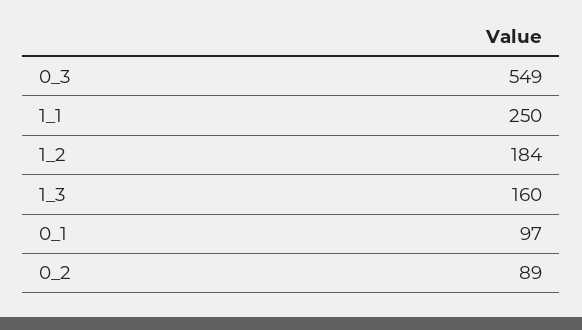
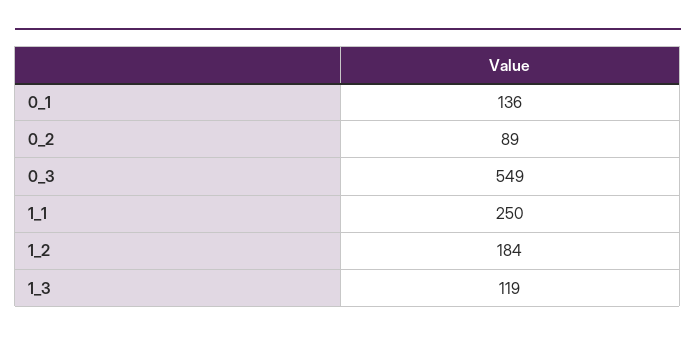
  {
    "0_3": 549,
    "1_1": 250,
    "1_2": 184,
-   "1_3": 160,
+   "1_3": 119,
-   "0_1": 97,
+   "0_1": 136,
    "0_2": 89
  }

